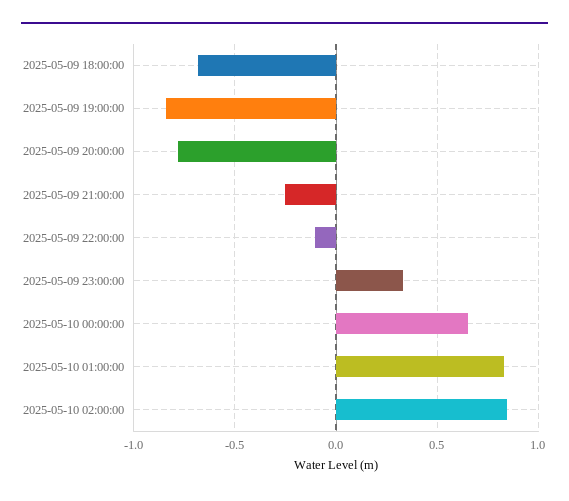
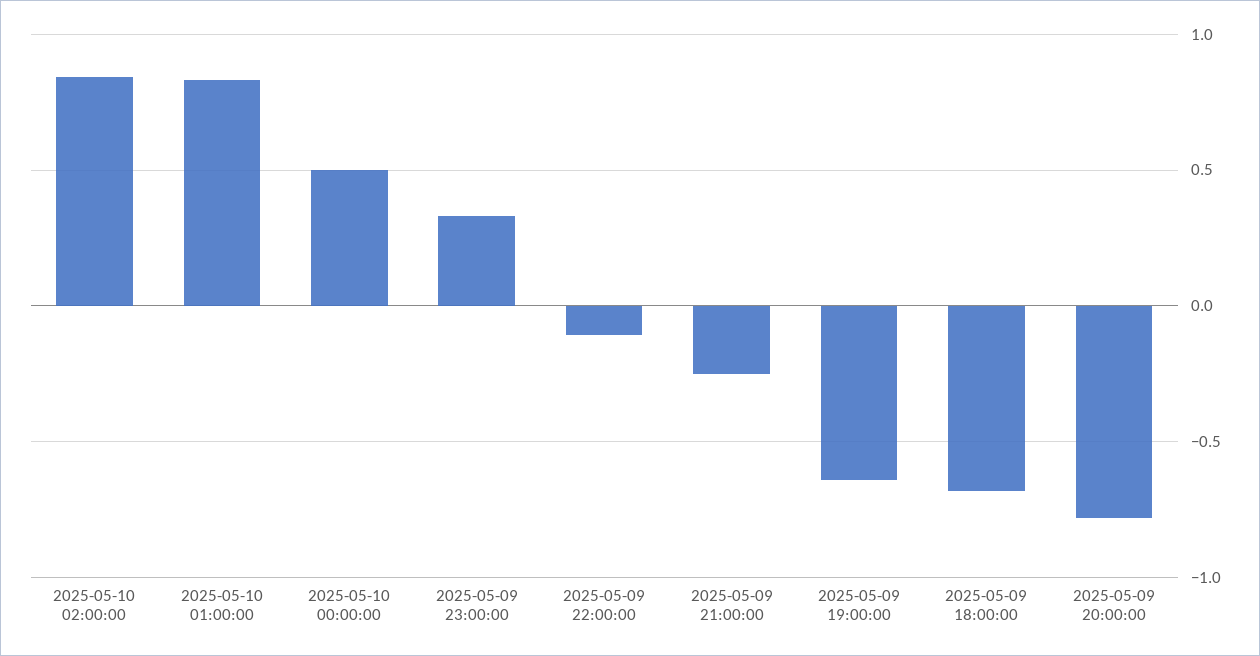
  {
    "2025-05-09 18:00:00": -0.7,
-   "2025-05-09 19:00:00": -0.85,
+   "2025-05-09 19:00:00": -0.65,
    "2025-05-09 20:00:00": -0.8,
    "2025-05-09 21:00:00": -0.25,
    "2025-05-09 22:00:00": -0.1,
    "2025-05-09 23:00:00": 0.35,
-   "2025-05-10 00:00:00": 0.65,
+   "2025-05-10 00:00:00": 0.5,
    "2025-05-10 01:00:00": 0.85,
    "2025-05-10 02:00:00": 0.85
  }

